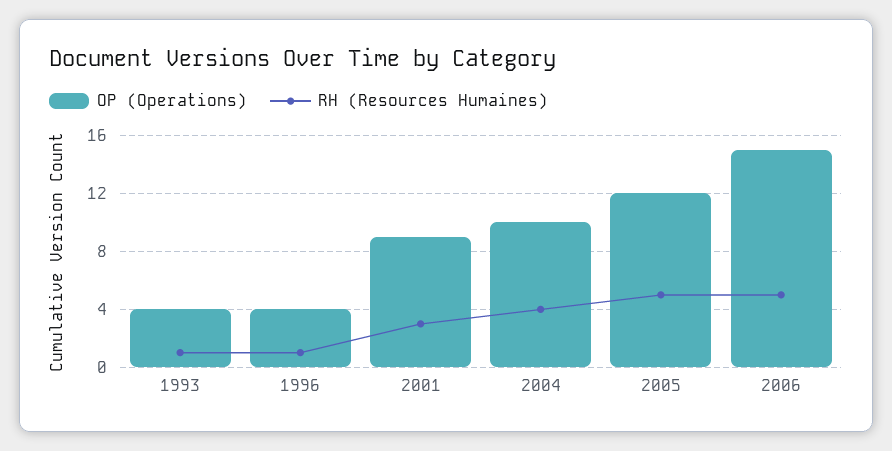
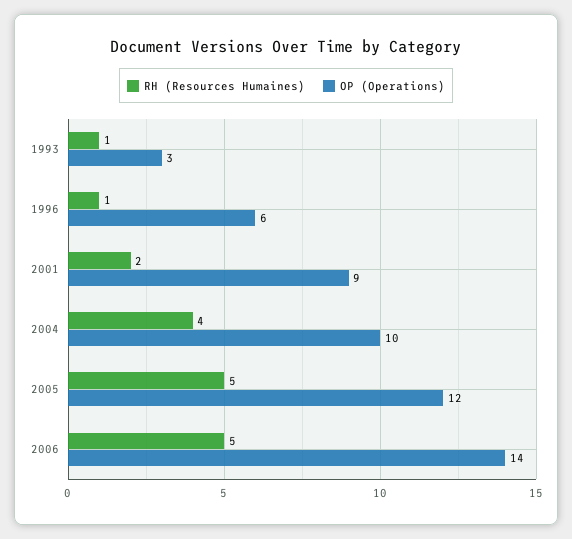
  {
    "OP (Operations)": {
-     "1993": 4,
+     "1993": 3,
-     "1996": 4,
+     "1996": 6,
      "2001": 9,
      "2004": 10,
      "2005": 12,
-     "2006": 15
+     "2006": 14
    },
    "RH (Resources Humaines)": {
      "1993": 1,
      "1996": 1,
-     "2001": 3,
+     "2001": 2,
      "2004": 4,
      "2005": 5,
      "2006": 5
    }
  }

